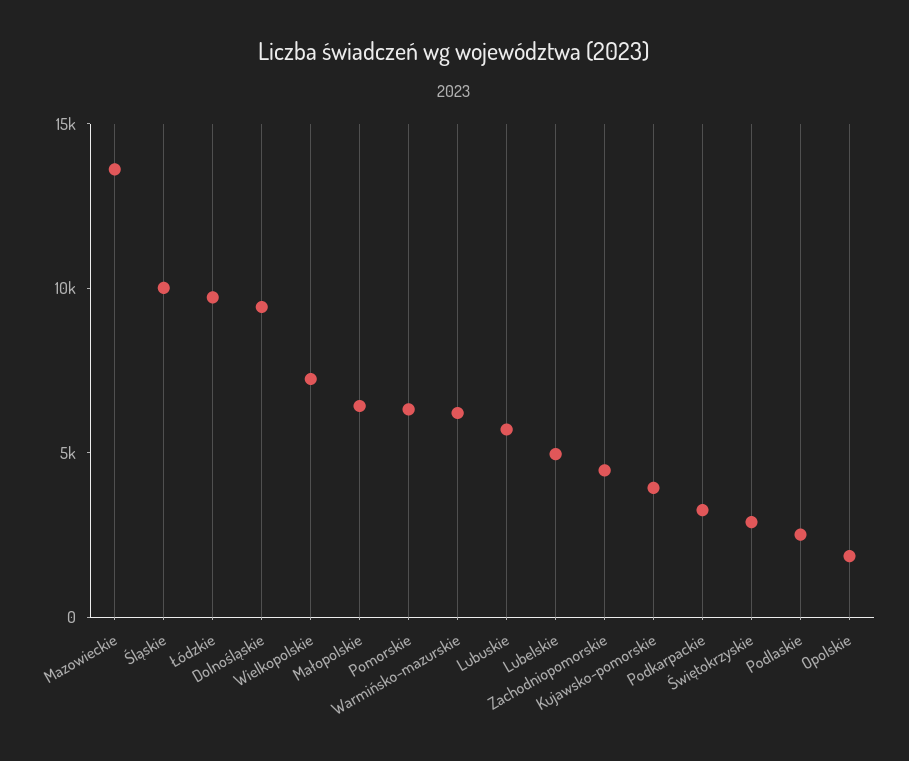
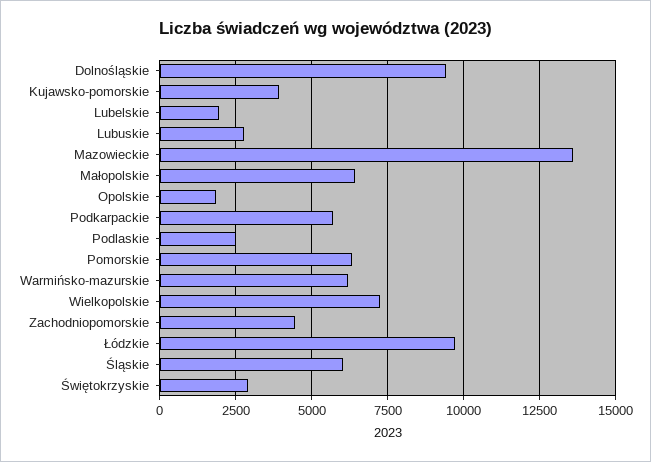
  {
    "Mazowieckie": 13500,
-   "Śląskie": 10000,
+   "Śląskie": 6000,
    "Łódzkie": 9750,
    "Dolnośląskie": 9500,
    "Wielkopolskie": 7250,
    "Małopolskie": 6500,
    "Pomorskie": 6250,
    "Warmińsko-mazurskie": 6250,
-   "Lubuskie": 6000,
+   "Lubuskie": 2750,
-   "Lubelskie": 5000,
+   "Lubelskie": 2000,
    "Zachodniopomorskie": 4500,
    "Kujawsko-pomorskie": 4000,
-   "Podkarpackie": 3000,
+   "Podkarpackie": 5750,
    "Świętokrzyskie": 3000,
    "Podlaskie": 2500,
    "Opolskie": 1750
  }

